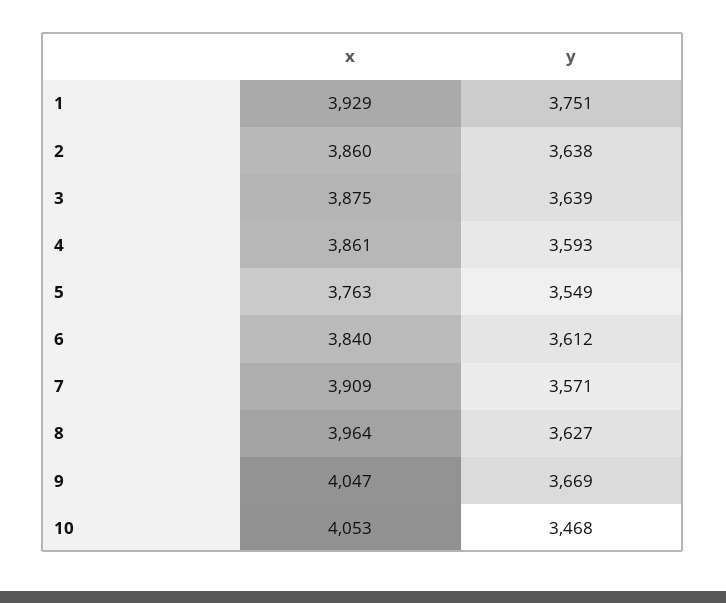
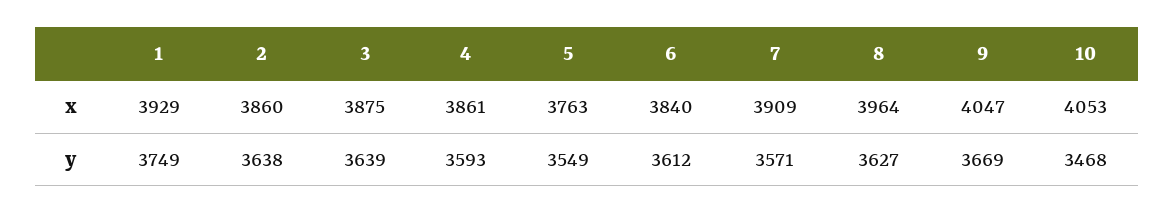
  {
    "x": {
      "1": 3929,
      "2": 3860,
      "3": 3875,
      "4": 3861,
      "5": 3763,
      "6": 3840,
      "7": 3909,
      "8": 3964,
      "9": 4047,
      "10": 4053
    },
    "y": {
-     "1": 3751,
+     "1": 3749,
      "2": 3638,
      "3": 3639,
      "4": 3593,
      "5": 3549,
      "6": 3612,
      "7": 3571,
      "8": 3627,
      "9": 3669,
      "10": 3468
    }
  }

